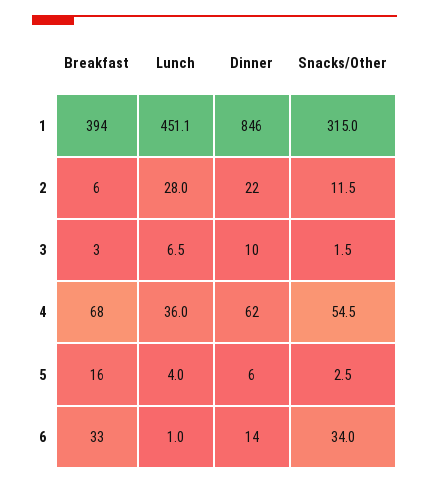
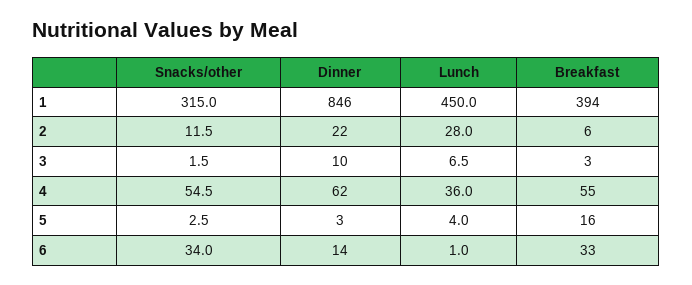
  {
    "Breakfast": {
      "1": 394,
      "2": 6,
      "3": 3,
-     "4": 68,
+     "4": 55,
      "5": 16,
      "6": 33
    },
    "Lunch": {
-     "1": 451.1,
+     "1": 450,
      "2": 28,
      "3": 6.5,
      "4": 36,
      "5": 4,
      "6": 1
    },
    "Dinner": {
      "1": 846,
      "2": 22,
      "3": 10,
      "4": 62,
-     "5": 6,
+     "5": 3,
      "6": 14
    },
    "Snacks/Other": {
      "1": 315,
      "2": 11.5,
      "3": 1.5,
      "4": 54.5,
      "5": 2.5,
      "6": 34
    }
  }

